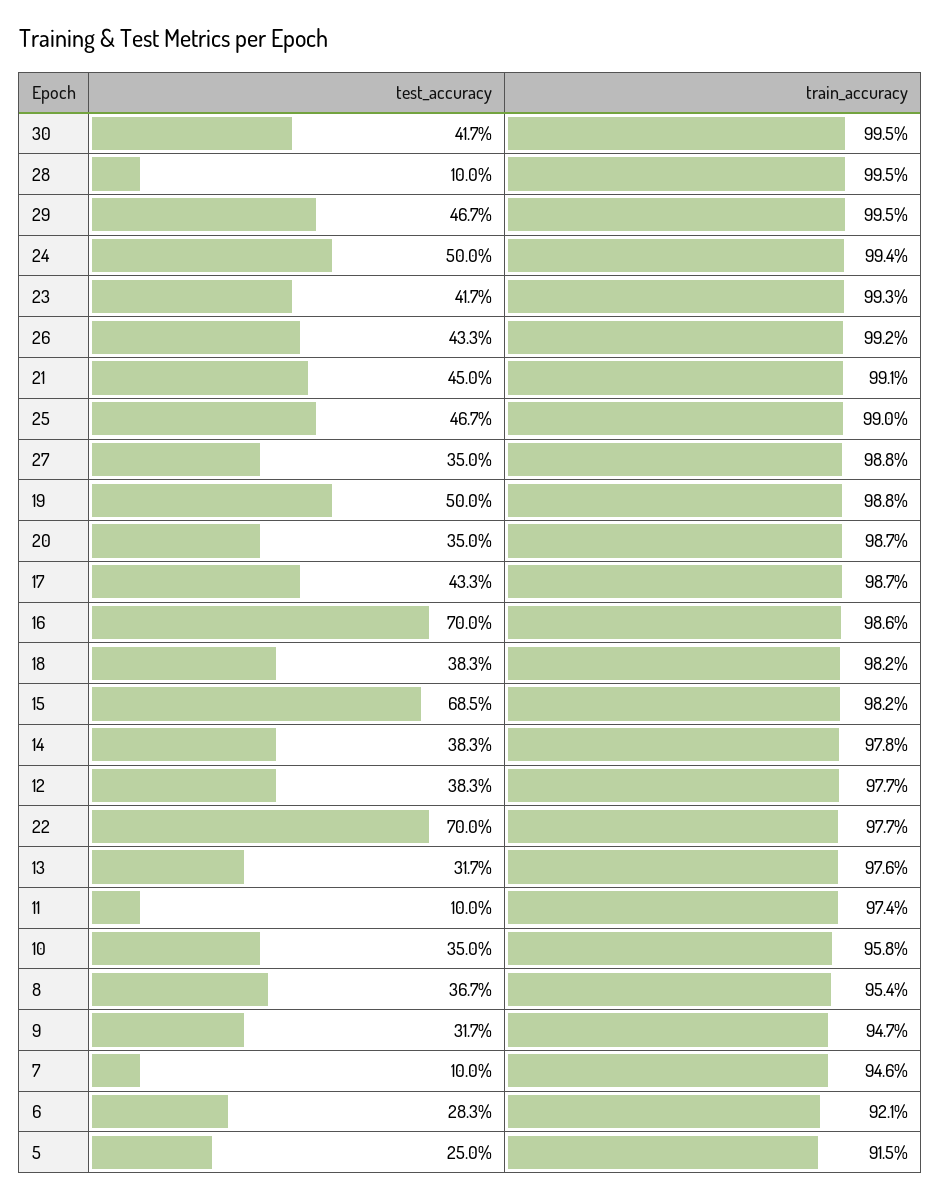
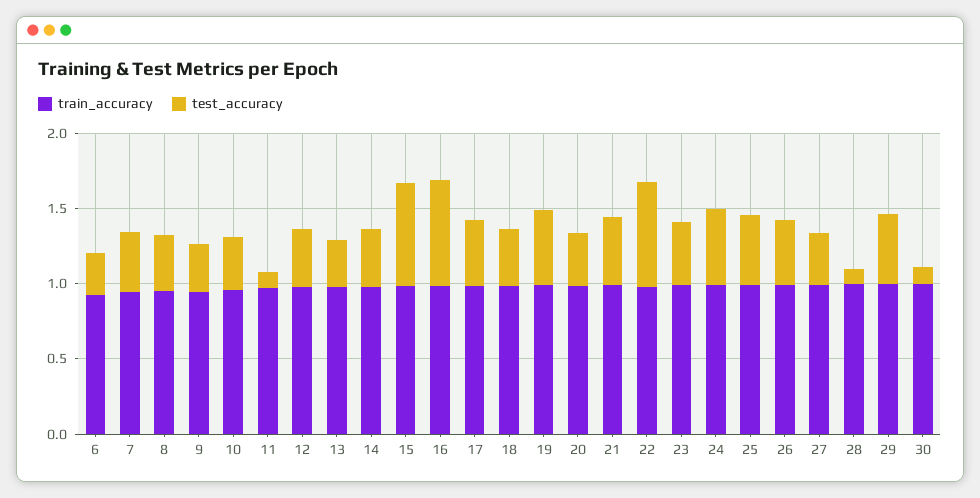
  {
    "test_accuracy": {
-     "30": 0.417,
+     "30": 0.1,
      "28": 0.1,
      "29": 0.467,
      "24": 0.5,
      "23": 0.417,
      "26": 0.433,
      "21": 0.45,
      "25": 0.467,
      "27": 0.35,
      "19": 0.5,
      "20": 0.35,
      "17": 0.433,
      "16": 0.7,
      "18": 0.383,
      "15": 0.685,
      "14": 0.383,
      "12": 0.383,
      "22": 0.7,
      "13": 0.317,
      "11": 0.1,
      "10": 0.35,
      "8": 0.367,
      "9": 0.317,
-     "7": 0.1,
+     "7": 0.4,
-     "6": 0.283,
+     "6": 0.283
-     "5": 0.25
    },
    "train_accuracy": {
      "30": 0.995,
      "28": 0.995,
      "29": 0.995,
      "24": 0.994,
      "23": 0.993,
      "26": 0.992,
      "21": 0.991,
      "25": 0.99,
      "27": 0.988,
      "19": 0.988,
      "20": 0.987,
      "17": 0.987,
      "16": 0.986,
      "18": 0.982,
      "15": 0.982,
      "14": 0.978,
      "12": 0.977,
      "22": 0.977,
      "13": 0.976,
      "11": 0.974,
      "10": 0.958,
      "8": 0.954,
      "9": 0.947,
      "7": 0.946,
-     "6": 0.921,
+     "6": 0.921
-     "5": 0.915
    }
  }

